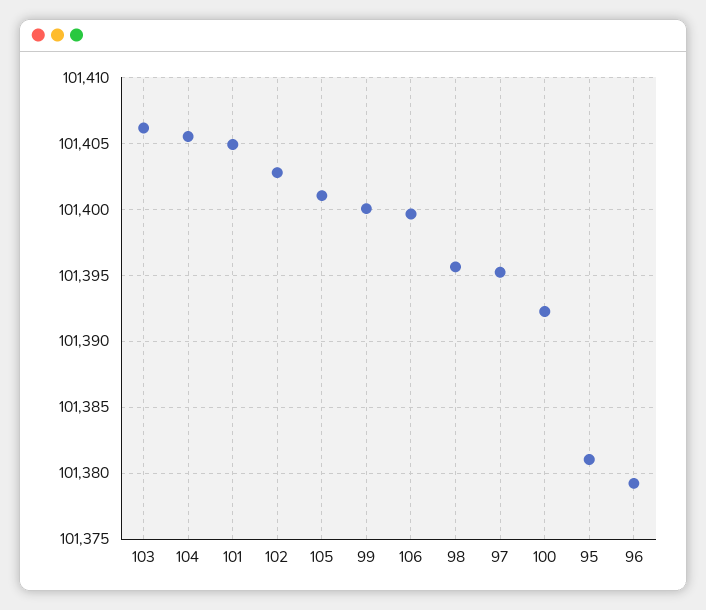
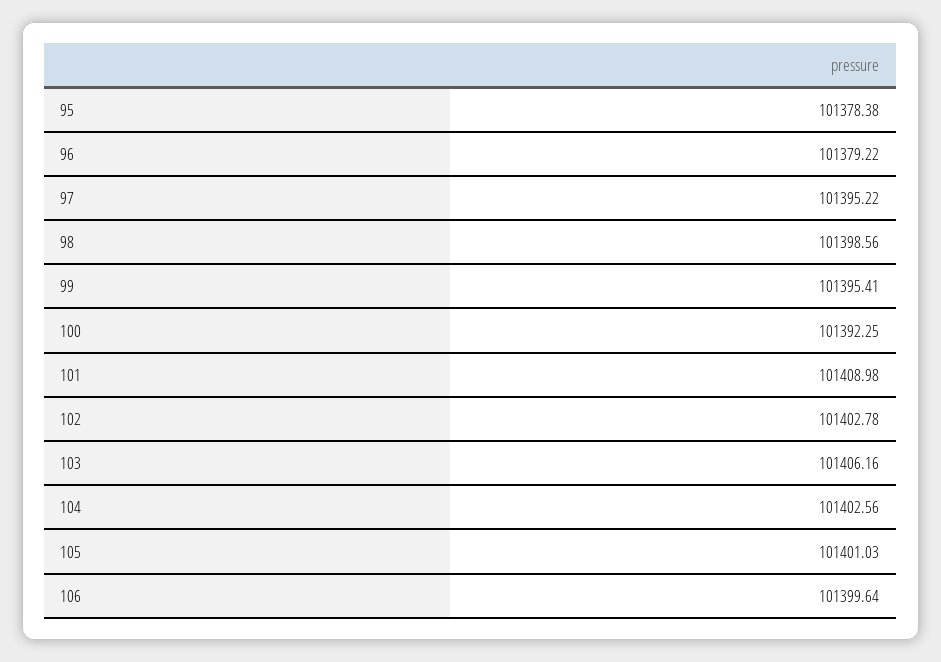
  {
    "103": 101406.16,
-   "104": 101405.5,
+   "104": 101402.56,
-   "101": 101405,
+   "101": 101408.98,
    "102": 101402.78,
    "105": 101401.03,
-   "99": 101400,
+   "99": 101395.41,
    "106": 101399.64,
-   "98": 101395.5,
+   "98": 101398.56,
    "97": 101395.22,
    "100": 101392.25,
-   "95": 101381,
+   "95": 101378.38,
    "96": 101379.22
  }

